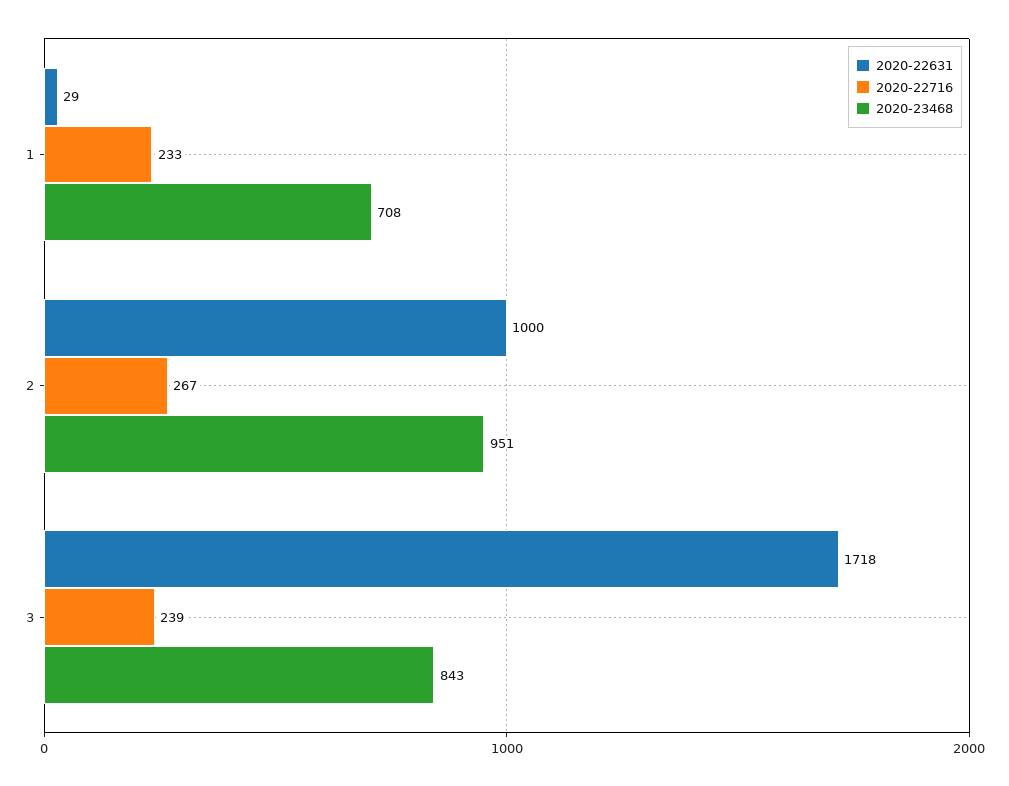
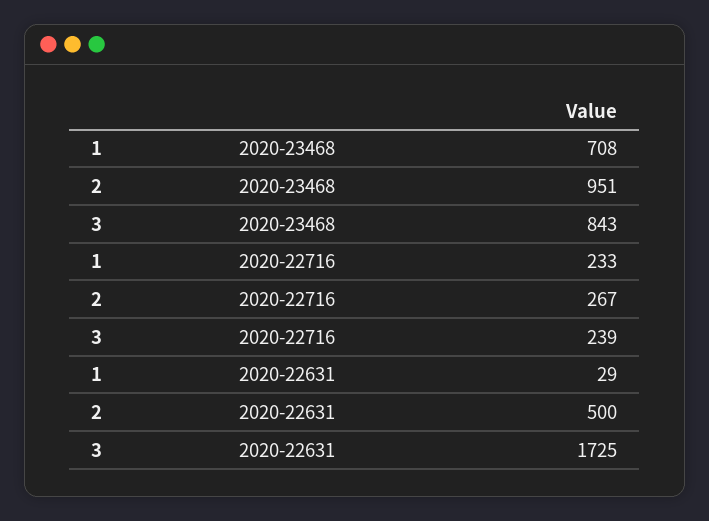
  {
    "2020-22631": {
      "1": 29,
-     "2": 1000,
+     "2": 500,
-     "3": 1718
+     "3": 1725
    },
    "2020-22716": {
      "1": 233,
      "2": 267,
      "3": 239
    },
    "2020-23468": {
      "1": 708,
      "2": 951,
      "3": 843
    }
  }

